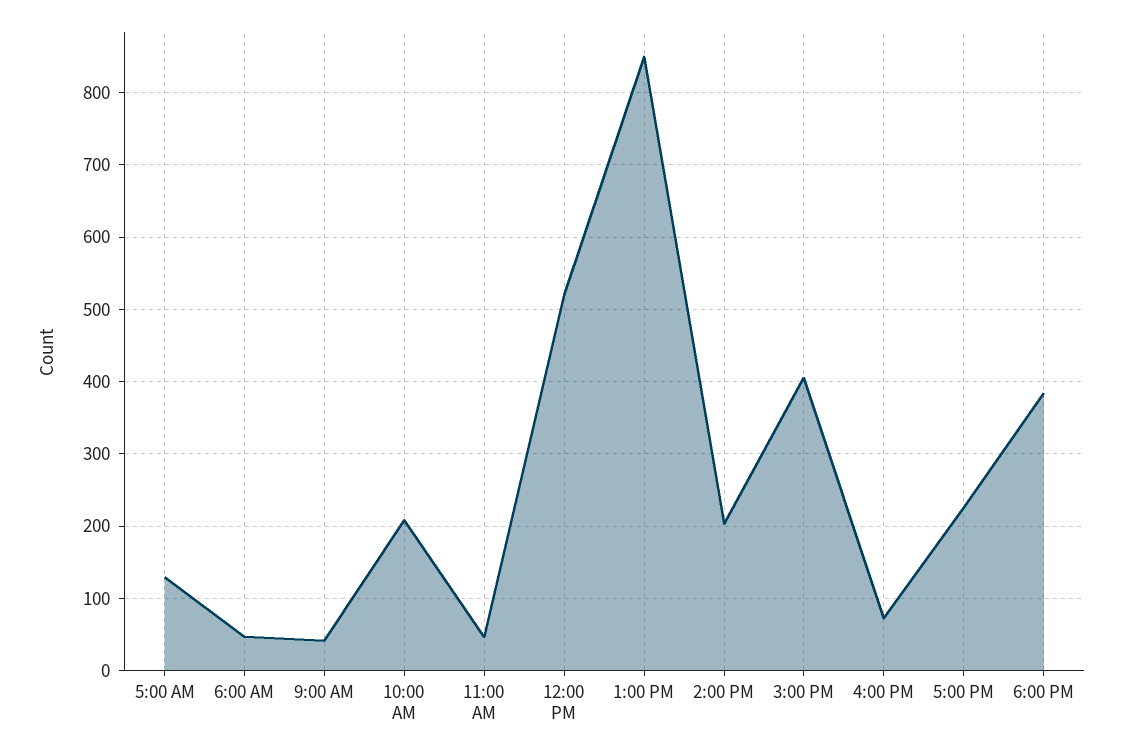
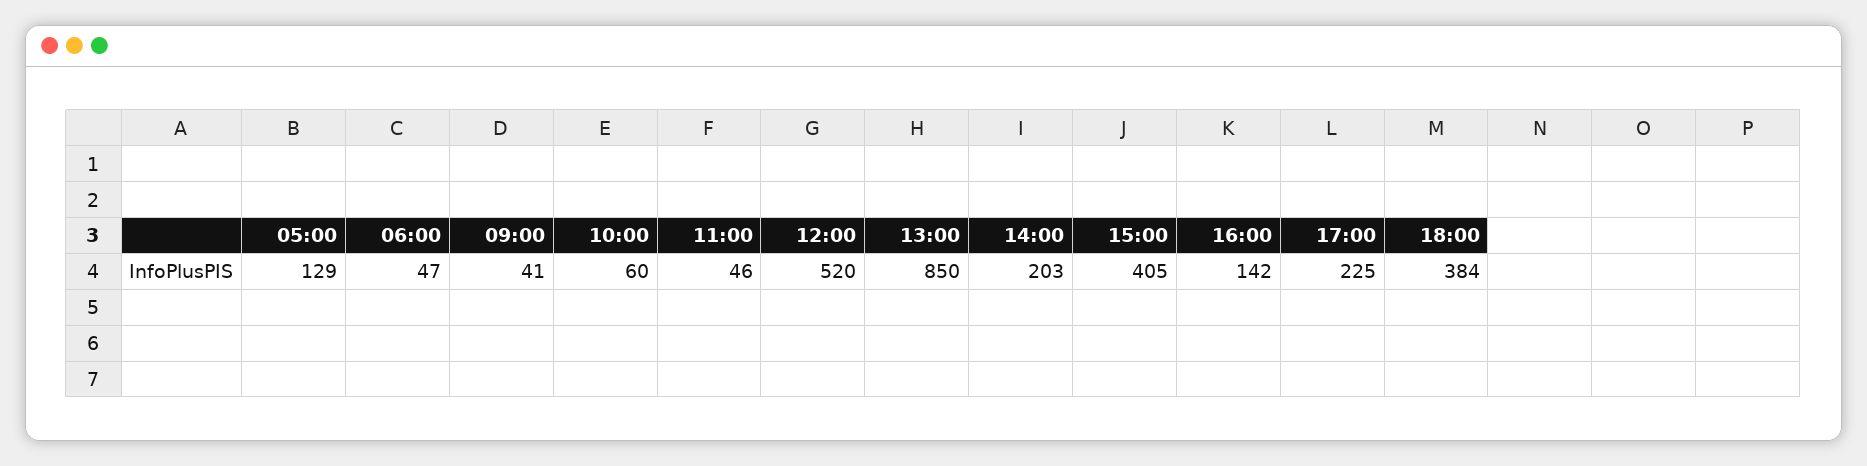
  {
    "5:00 AM": 129,
    "6:00 AM": 47,
    "9:00 AM": 41,
-   "10:00 AM": 210,
+   "10:00 AM": 60,
    "11:00 AM": 46,
    "12:00 PM": 520,
    "1:00 PM": 850,
    "2:00 PM": 203,
    "3:00 PM": 405,
-   "4:00 PM": 70,
+   "4:00 PM": 142,
    "5:00 PM": 225,
    "6:00 PM": 384
  }

